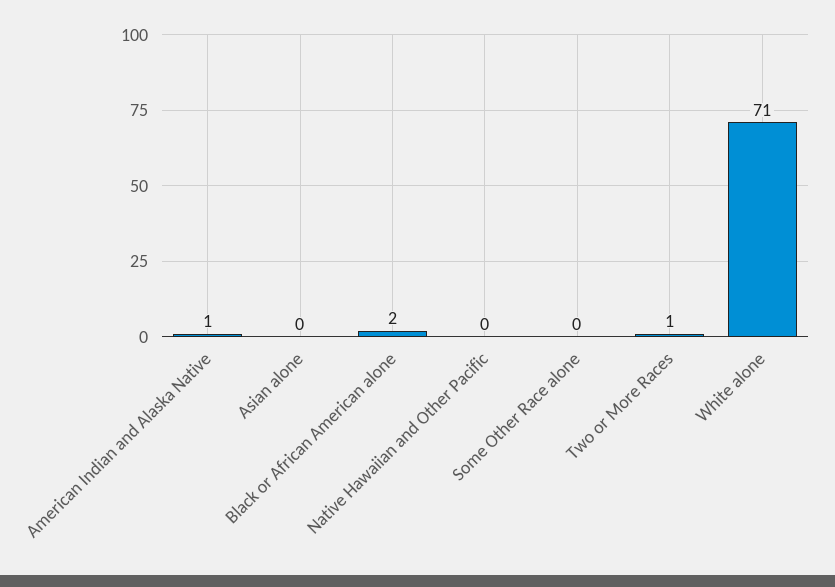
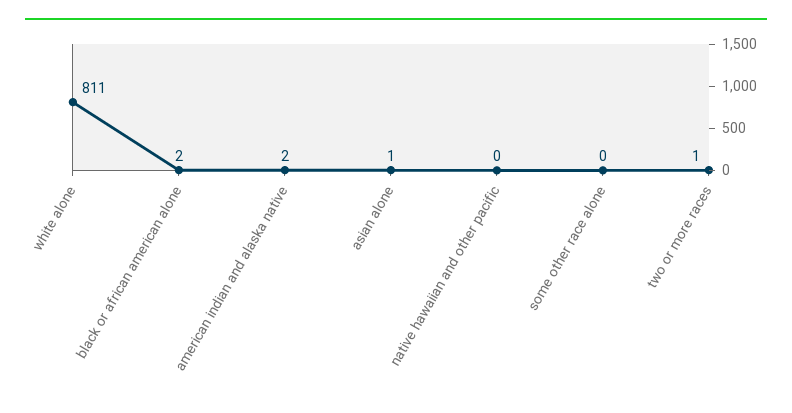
  {
-   "American Indian and Alaska Native": 1,
+   "American Indian and Alaska Native": 2,
-   "Asian alone": 0,
+   "Asian alone": 1,
    "Black or African American alone": 2,
    "Native Hawaiian and Other Pacific": 0,
    "Some Other Race alone": 0,
    "Two or More Races": 1,
-   "White alone": 71
+   "White alone": 811
  }

